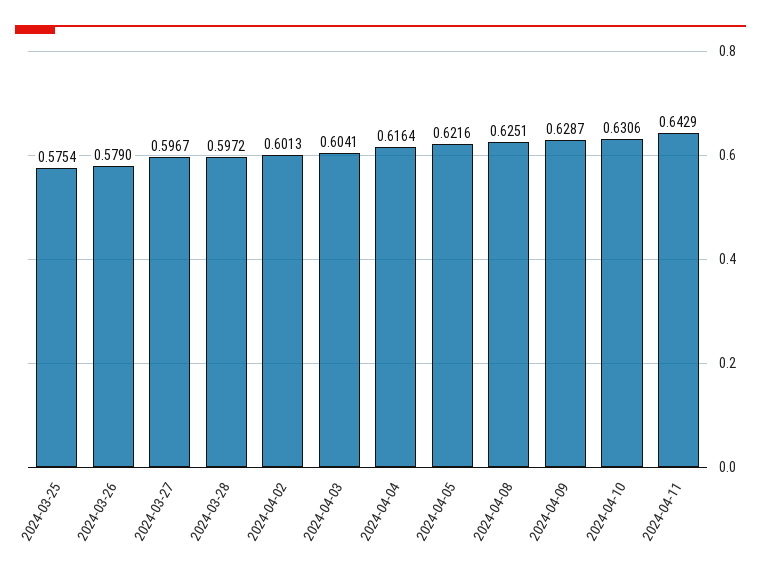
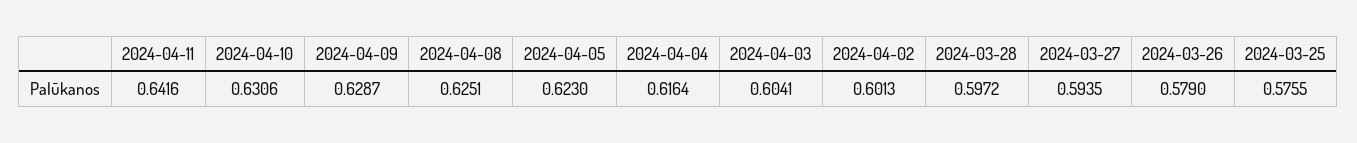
  {
-   "2024-03-25": 0.5754,
+   "2024-03-25": 0.5755,
    "2024-03-26": 0.579,
-   "2024-03-27": 0.5967,
+   "2024-03-27": 0.5935,
    "2024-03-28": 0.5972,
    "2024-04-02": 0.6013,
    "2024-04-03": 0.6041,
    "2024-04-04": 0.6164,
-   "2024-04-05": 0.6216,
+   "2024-04-05": 0.623,
    "2024-04-08": 0.6251,
    "2024-04-09": 0.6287,
    "2024-04-10": 0.6306,
-   "2024-04-11": 0.6429
+   "2024-04-11": 0.6416
  }

